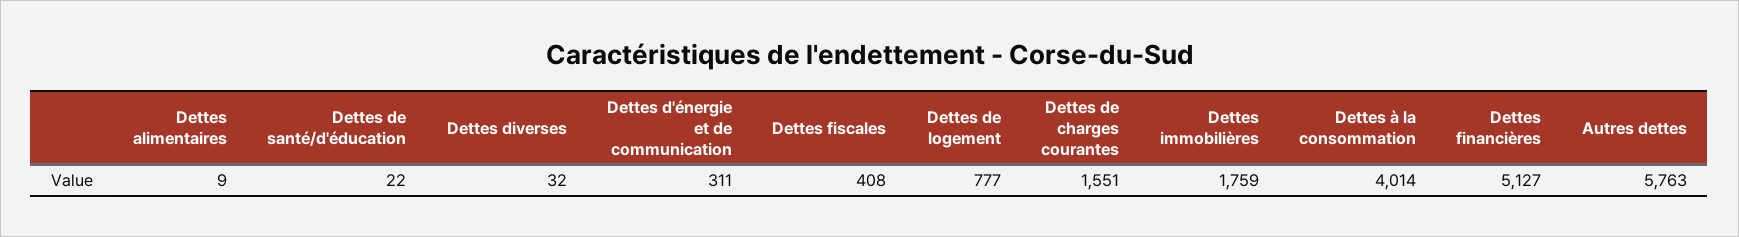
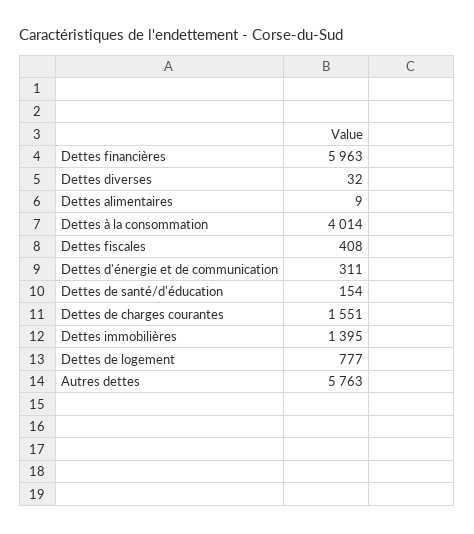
  {
    "Dettes alimentaires": 9,
-   "Dettes de santé/d'éducation": 22,
+   "Dettes de santé/d'éducation": 154,
    "Dettes diverses": 32,
    "Dettes d'énergie et de communication": 311,
    "Dettes fiscales": 408,
    "Dettes de logement": 777,
    "Dettes de charges courantes": 1551,
-   "Dettes immobilières": 1759,
+   "Dettes immobilières": 1395,
    "Dettes à la consommation": 4014,
-   "Dettes financières": 5127,
+   "Dettes financières": 5963,
    "Autres dettes": 5763
  }

